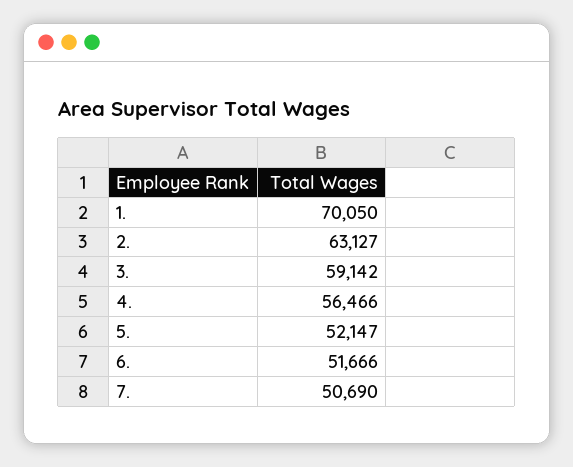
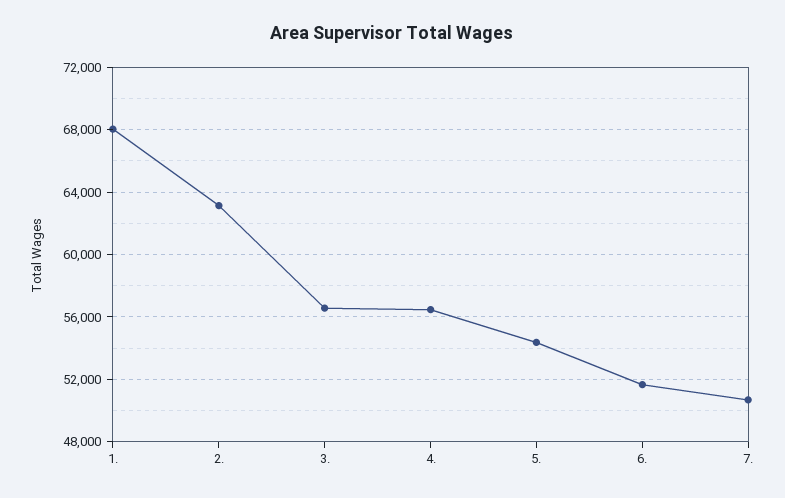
  {
-   "1.": 70050,
+   "1.": 68000,
    "2.": 63127,
-   "3.": 59142,
+   "3.": 56500,
    "4.": 56466,
-   "5.": 52147,
+   "5.": 54500,
    "6.": 51666,
    "7.": 50690
  }

